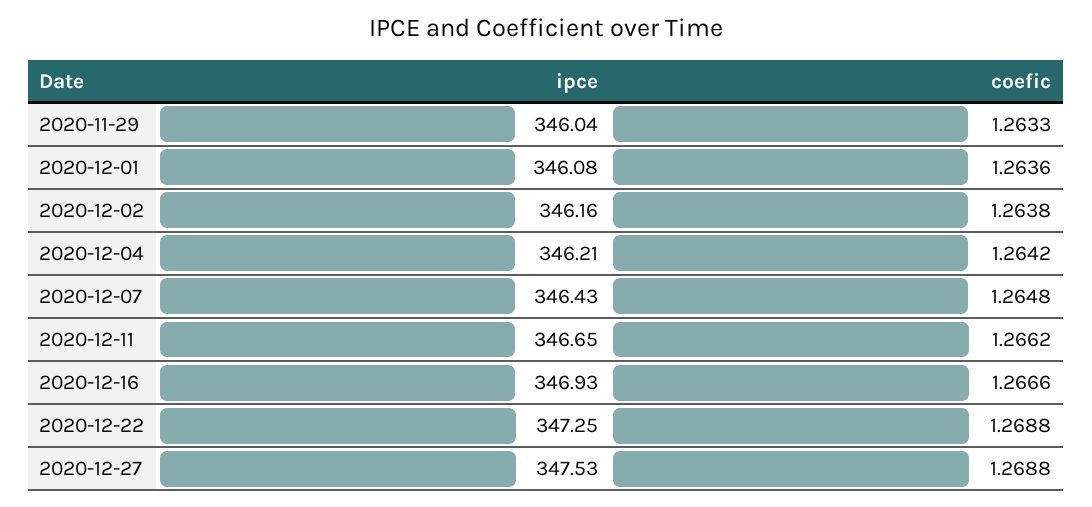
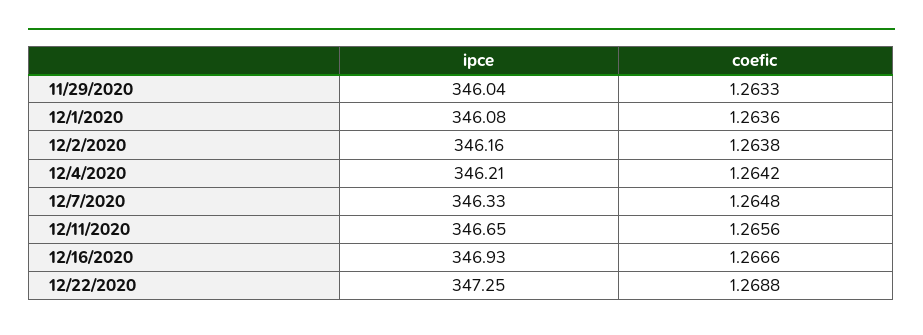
  {
    "ipce": {
      "2020-11-29": 346.04,
      "2020-12-01": 346.08,
      "2020-12-02": 346.16,
      "2020-12-04": 346.21,
-     "2020-12-07": 346.43,
+     "2020-12-07": 346.33,
      "2020-12-11": 346.65,
      "2020-12-16": 346.93,
-     "2020-12-22": 347.25,
+     "2020-12-22": 347.25
-     "2020-12-27": 347.53
    },
    "coefic": {
      "2020-11-29": 1.2633,
      "2020-12-01": 1.2636,
      "2020-12-02": 1.2638,
      "2020-12-04": 1.2642,
      "2020-12-07": 1.2648,
-     "2020-12-11": 1.2662,
+     "2020-12-11": 1.2656,
      "2020-12-16": 1.2666,
-     "2020-12-22": 1.2688,
+     "2020-12-22": 1.2688
-     "2020-12-27": 1.2688
    }
  }

